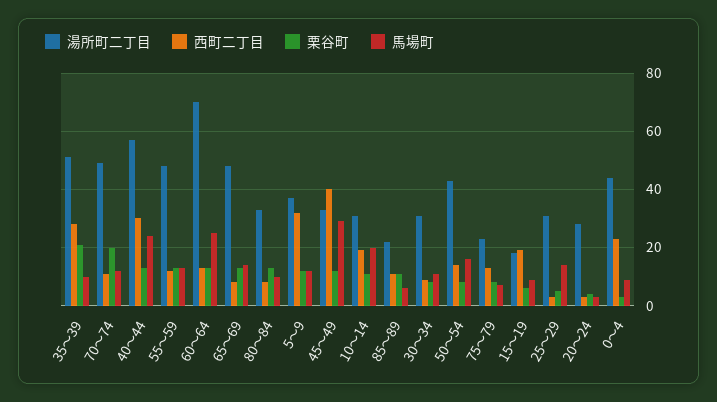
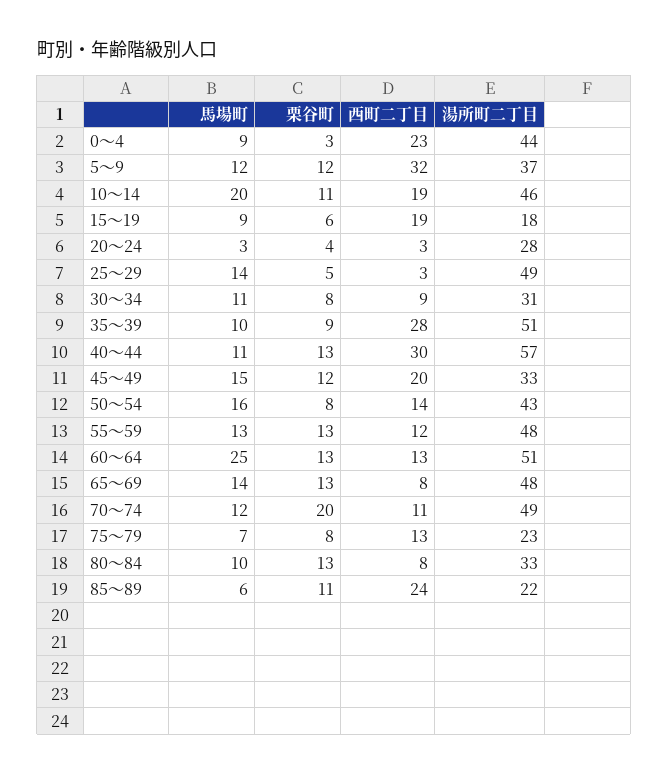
  {
    "湯所町二丁目": {
      "35～39": 51,
      "70～74": 49,
      "40～44": 57,
      "55～59": 48,
-     "60～64": 70,
+     "60～64": 51,
      "65～69": 48,
      "80～84": 33,
      "5～9": 37,
      "45～49": 33,
-     "10～14": 30,
+     "10～14": 46,
      "85～89": 22,
      "30～34": 31,
      "50～54": 43,
      "75～79": 23,
      "15～19": 18,
-     "25～29": 30,
+     "25～29": 49,
      "20～24": 28,
      "0～4": 44
    },
    "西町二丁目": {
      "35～39": 28,
      "70～74": 11,
      "40～44": 30,
      "55～59": 12,
      "60～64": 13,
      "65～69": 8,
      "80～84": 8,
      "5～9": 32,
-     "45～49": 40,
+     "45～49": 20,
      "10～14": 19,
-     "85～89": 10,
+     "85～89": 24,
      "30～34": 9,
      "50～54": 14,
      "75～79": 13,
      "15～19": 19,
      "25～29": 3,
      "20～24": 3,
      "0～4": 23
    },
    "栗谷町": {
-     "35～39": 20,
+     "35～39": 9,
      "70～74": 20,
      "40～44": 13,
      "55～59": 13,
      "60～64": 13,
      "65～69": 13,
      "80～84": 13,
      "5～9": 12,
      "45～49": 12,
      "10～14": 11,
      "85～89": 11,
      "30～34": 8,
      "50～54": 8,
      "75～79": 8,
      "15～19": 6,
      "25～29": 5,
      "20～24": 4,
      "0～4": 3
    },
    "馬場町": {
      "35～39": 10,
      "70～74": 12,
-     "40～44": 25,
+     "40～44": 11,
      "55～59": 13,
      "60～64": 25,
      "65～69": 14,
      "80～84": 10,
      "5～9": 12,
-     "45～49": 30,
+     "45～49": 15,
      "10～14": 20,
      "85～89": 6,
      "30～34": 11,
      "50～54": 16,
      "75～79": 7,
      "15～19": 9,
      "25～29": 14,
      "20～24": 3,
      "0～4": 9
    }
  }

